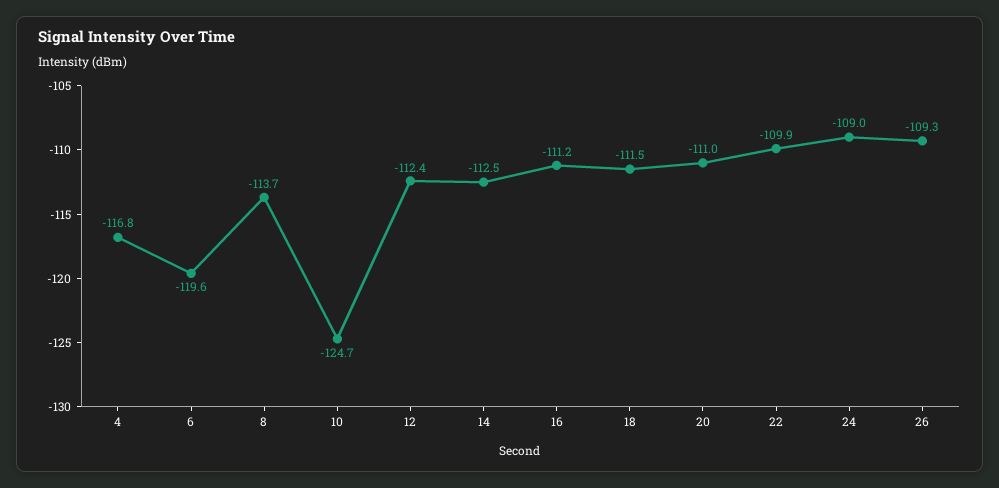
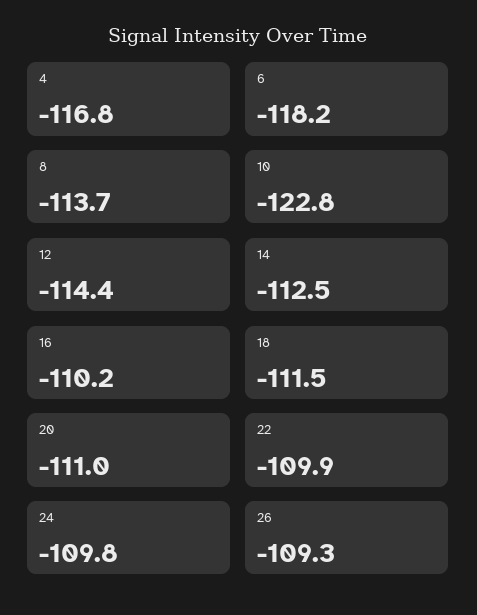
  {
    "4": -116.8,
-   "6": -119.6,
+   "6": -118.2,
    "8": -113.7,
-   "10": -124.7,
+   "10": -122.8,
-   "12": -112.4,
+   "12": -114.4,
    "14": -112.5,
-   "16": -111.2,
+   "16": -110.2,
    "18": -111.5,
    "20": -111,
    "22": -109.9,
-   "24": -109,
+   "24": -109.8,
    "26": -109.3
  }

